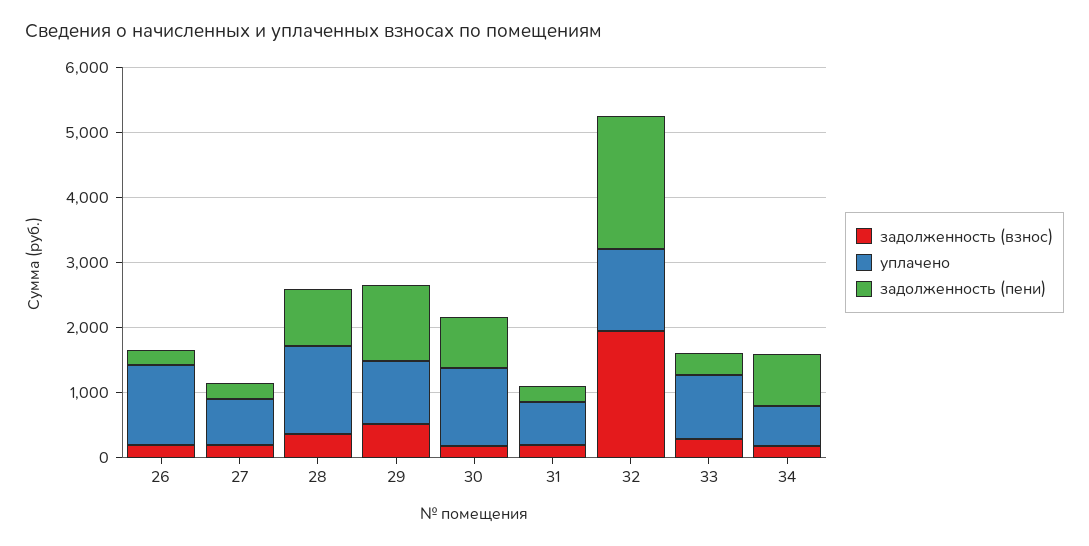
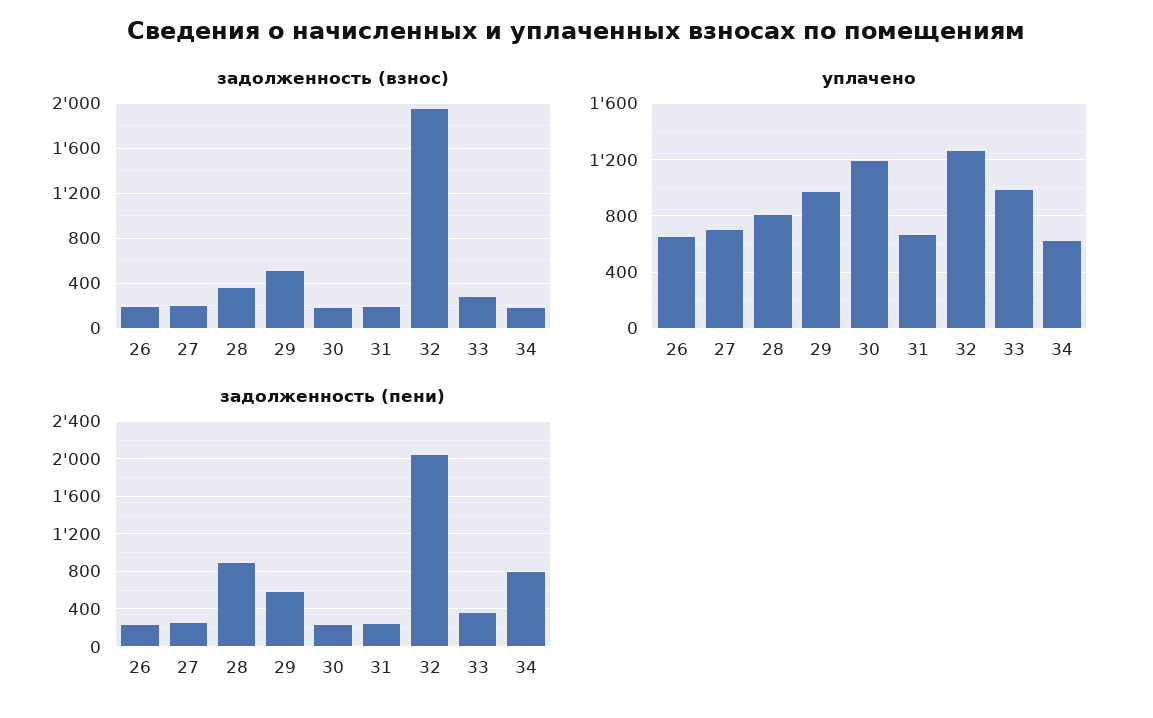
  {
    "задолженность (взнос)": {
      "26": 200,
      "27": 200,
      "28": 400,
      "29": 500,
      "30": 200,
      "31": 200,
      "32": 2000,
      "33": 300,
      "34": 200
    },
    "уплачено": {
-     "26": 1200,
+     "26": 650,
      "27": 700,
-     "28": 1400,
+     "28": 800,
      "29": 950,
      "30": 1200,
      "31": 650,
      "32": 1250,
      "33": 1000,
      "34": 600
    },
    "задолженность (пени)": {
      "26": 200,
      "27": 200,
      "28": 900,
-     "29": 1200,
+     "29": 600,
-     "30": 800,
+     "30": 200,
      "31": 200,
      "32": 2000,
      "33": 400,
      "34": 800
    }
  }

